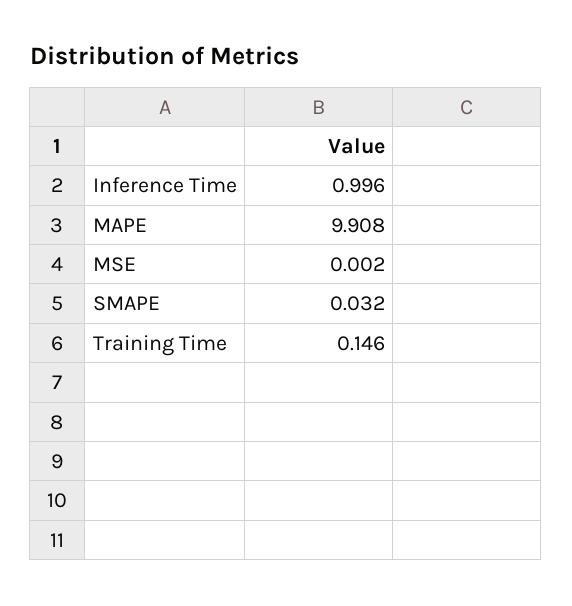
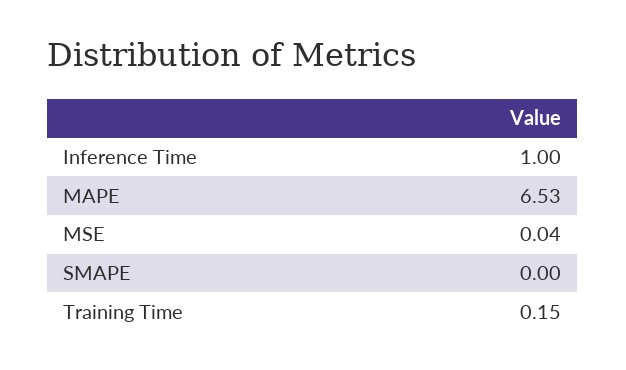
  {
    "Inference Time": 0.996,
-   "MAPE": 9.908,
+   "MAPE": 6.53,
-   "MSE": 0.002,
+   "MSE": 0.04,
-   "SMAPE": 0.032,
+   "SMAPE": 0,
    "Training Time": 0.146
  }

